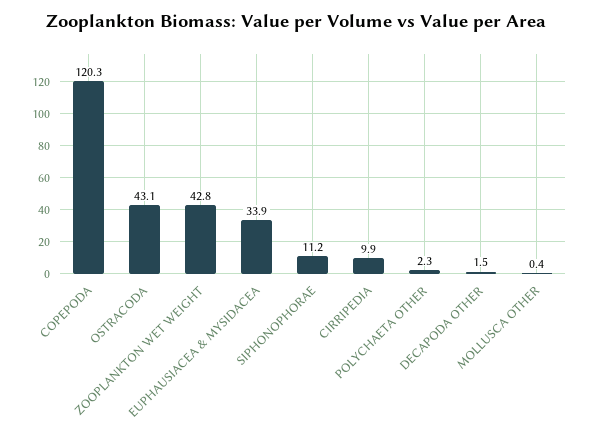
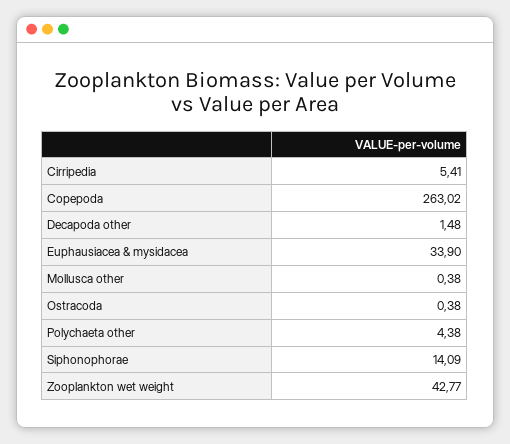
  {
-   "COPEPODA": 120.3,
+   "COPEPODA": 263.02,
-   "OSTRACODA": 43.1,
+   "OSTRACODA": 0.38,
    "ZOOPLANKTON WET WEIGHT": 42.77,
    "EUPHAUSIACEA & MYSIDACEA": 33.9,
-   "SIPHONOPHORAE": 11.2,
+   "SIPHONOPHORAE": 14.09,
-   "CIRRIPEDIA": 9.9,
+   "CIRRIPEDIA": 5.41,
-   "POLYCHAETA OTHER": 2.3,
+   "POLYCHAETA OTHER": 4.38,
    "DECAPODA OTHER": 1.48,
    "MOLLUSCA OTHER": 0.38
  }

